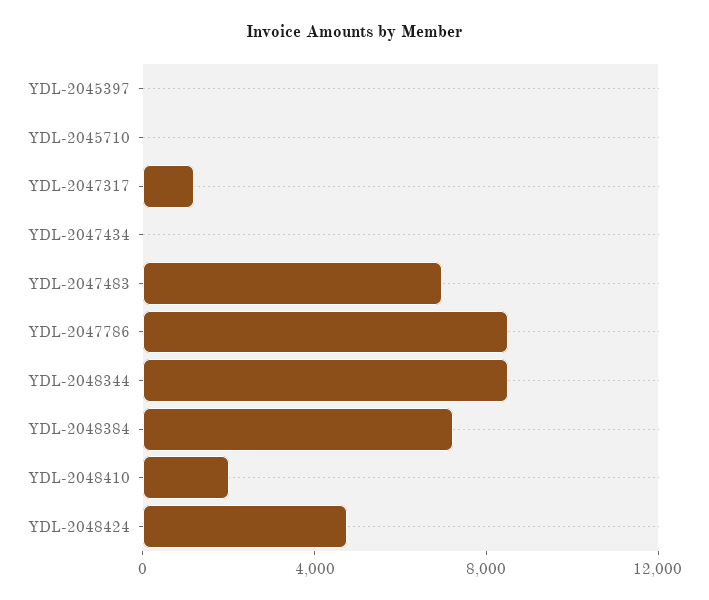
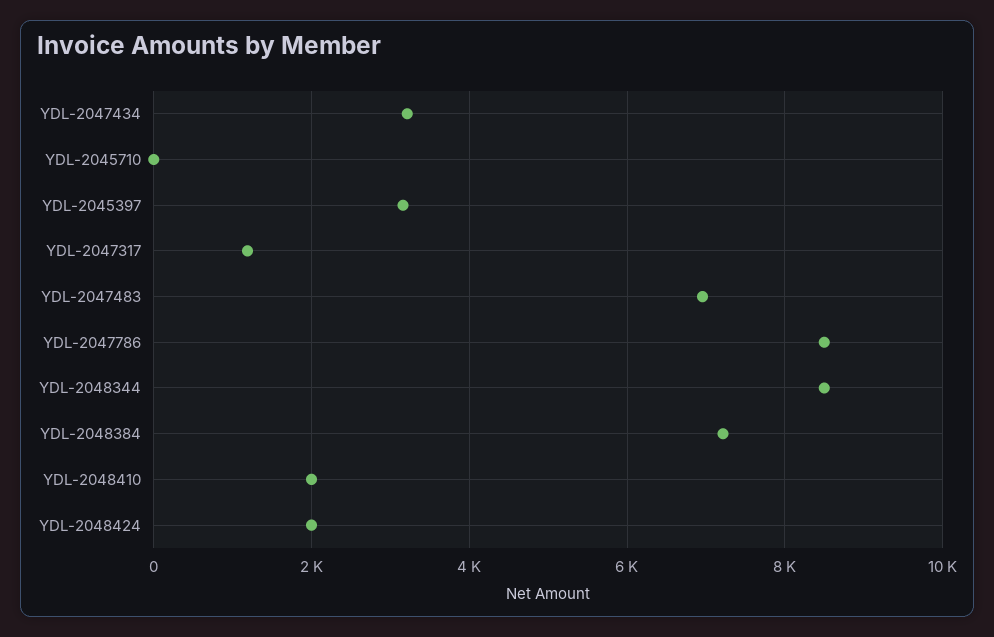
  {
-   "YDL-2045397": 0,
+   "YDL-2045397": 3200,
    "YDL-2045710": 0,
    "YDL-2047317": 1200,
-   "YDL-2047434": 0,
+   "YDL-2047434": 3200,
    "YDL-2047483": 7000,
    "YDL-2047786": 8400,
    "YDL-2048344": 8400,
    "YDL-2048384": 7200,
    "YDL-2048410": 2000,
-   "YDL-2048424": 5000
+   "YDL-2048424": 2000
  }

